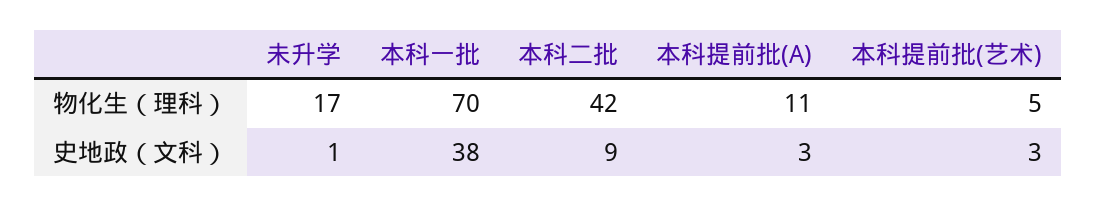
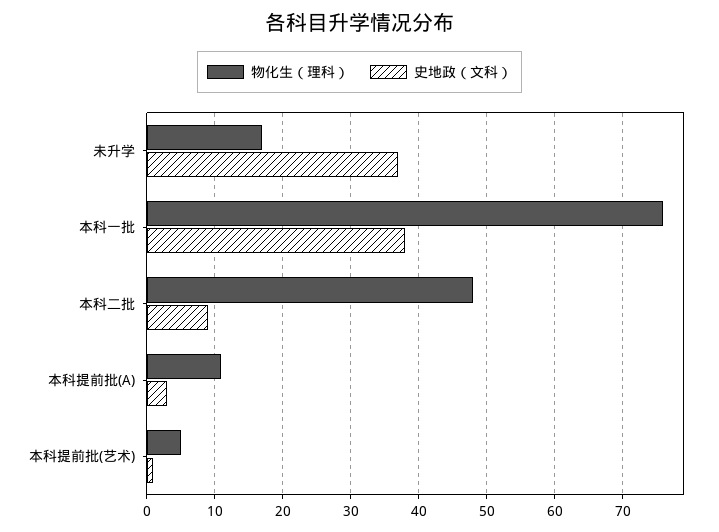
  {
    "物化生（理科）": {
      "未升学": 17,
-     "本科一批": 70,
+     "本科一批": 76,
-     "本科二批": 42,
+     "本科二批": 48,
      "本科提前批(A)": 11,
      "本科提前批(艺术)": 5
    },
    "史地政（文科）": {
-     "未升学": 1,
+     "未升学": 37,
      "本科一批": 38,
      "本科二批": 9,
      "本科提前批(A)": 3,
-     "本科提前批(艺术)": 3
+     "本科提前批(艺术)": 1
    }
  }

